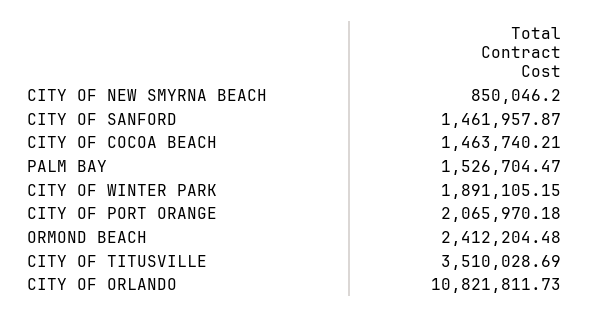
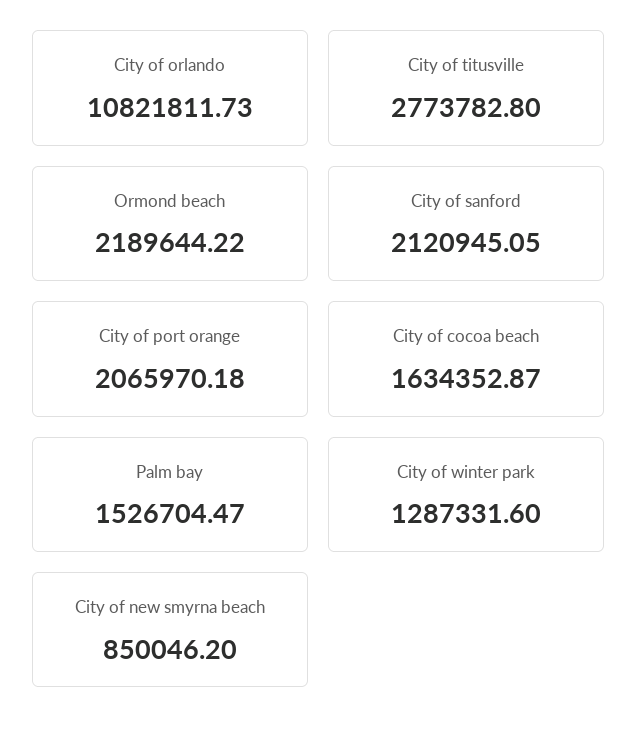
  {
    "CITY OF NEW SMYRNA BEACH": 850046.2,
-   "CITY OF SANFORD": 1461957.87,
+   "CITY OF SANFORD": 2120945.05,
-   "CITY OF COCOA BEACH": 1463740.21,
+   "CITY OF COCOA BEACH": 1634352.87,
    "PALM BAY": 1526704.47,
-   "CITY OF WINTER PARK": 1891105.15,
+   "CITY OF WINTER PARK": 1287331.6,
    "CITY OF PORT ORANGE": 2065970.18,
-   "ORMOND BEACH": 2412204.48,
+   "ORMOND BEACH": 2189644.22,
-   "CITY OF TITUSVILLE": 3510028.69,
+   "CITY OF TITUSVILLE": 2773782.8,
    "CITY OF ORLANDO": 10821811.73
  }

